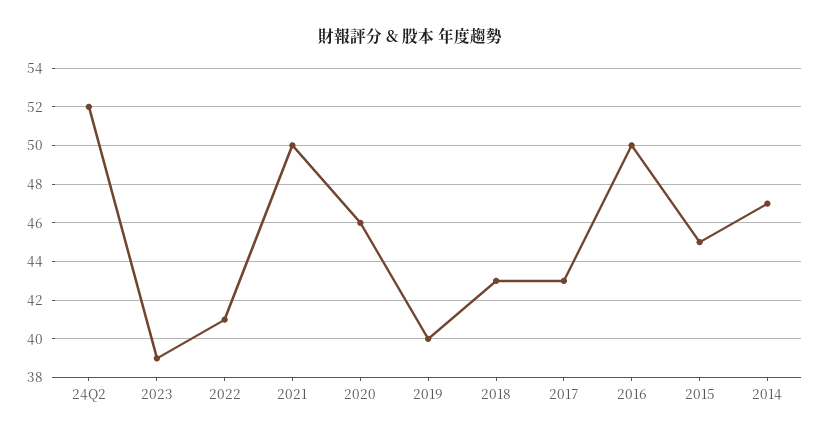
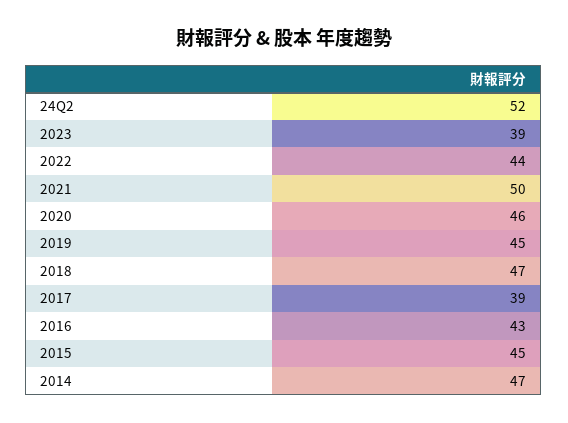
  {
    "24Q2": 52,
    "2023": 39,
-   "2022": 41,
+   "2022": 44,
    "2021": 50,
    "2020": 46,
-   "2019": 40,
+   "2019": 45,
-   "2018": 43,
+   "2018": 47,
-   "2017": 43,
+   "2017": 39,
-   "2016": 50,
+   "2016": 43,
    "2015": 45,
    "2014": 47
  }

